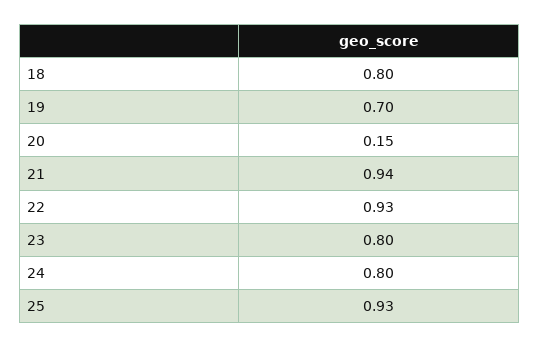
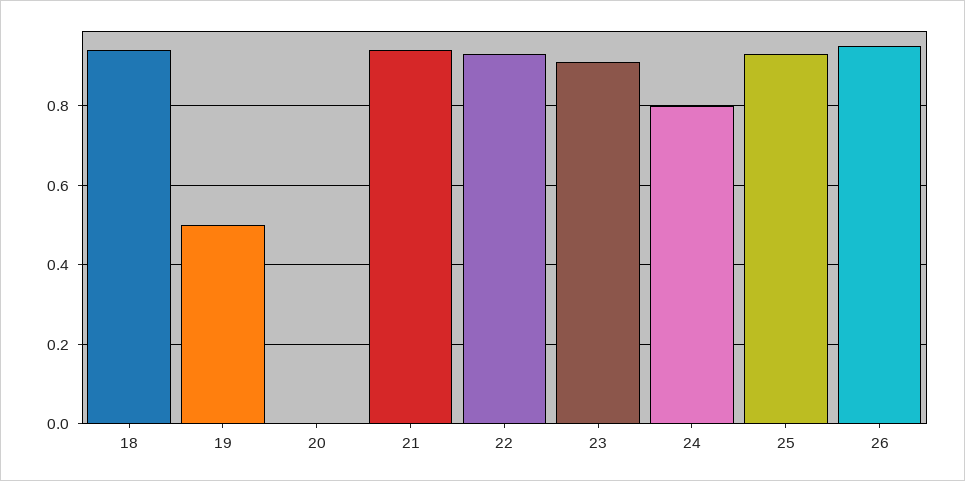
  {
-   "18": 0.8,
+   "18": 0.95,
-   "19": 0.7,
+   "19": 0.5,
-   "20": 0.15,
+   "20": 0,
    "21": 0.94,
    "22": 0.93,
-   "23": 0.8,
+   "23": 0.9,
    "24": 0.8,
-   "25": 0.93
+   "25": 0.93,
+   "26": 0.95
  }

